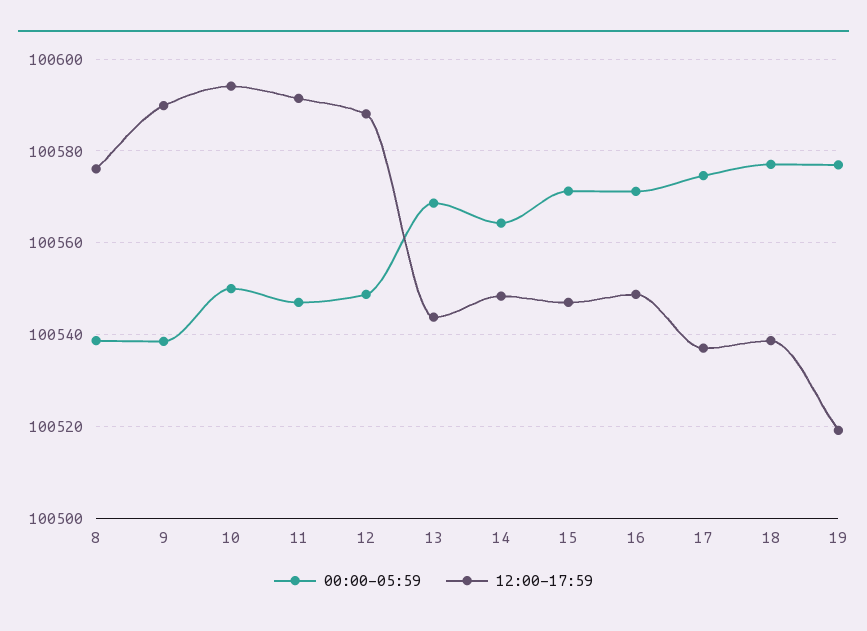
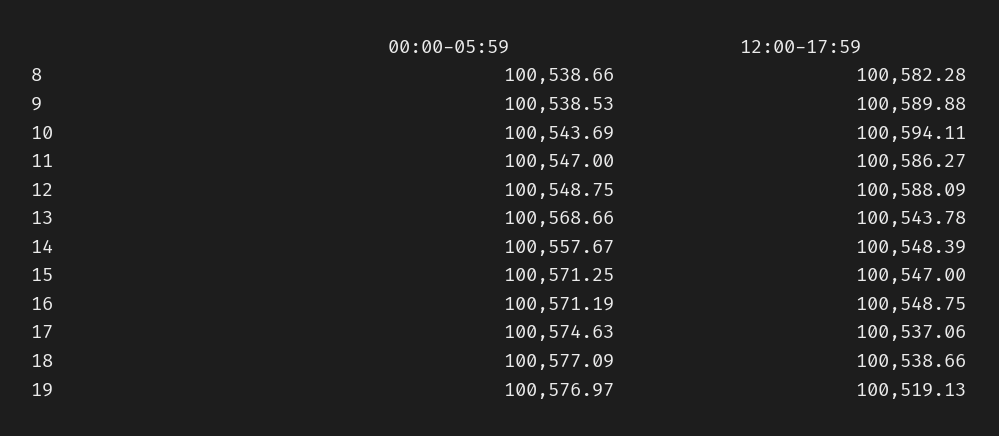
  {
    "00:00-05:59": {
      "8": 100538.66,
      "9": 100538.53,
-     "10": 100550,
+     "10": 100543.69,
      "11": 100547,
      "12": 100548.75,
      "13": 100568.66,
-     "14": 100564,
+     "14": 100557.67,
      "15": 100571.25,
      "16": 100571.19,
      "17": 100574.63,
      "18": 100577.09,
      "19": 100576.97
    },
    "12:00-17:59": {
-     "8": 100576,
+     "8": 100582.28,
      "9": 100589.88,
      "10": 100594.11,
-     "11": 100592,
+     "11": 100586.27,
      "12": 100588.09,
      "13": 100543.78,
      "14": 100548.39,
      "15": 100547,
      "16": 100548.75,
      "17": 100537.06,
      "18": 100538.66,
      "19": 100519.13
    }
  }

